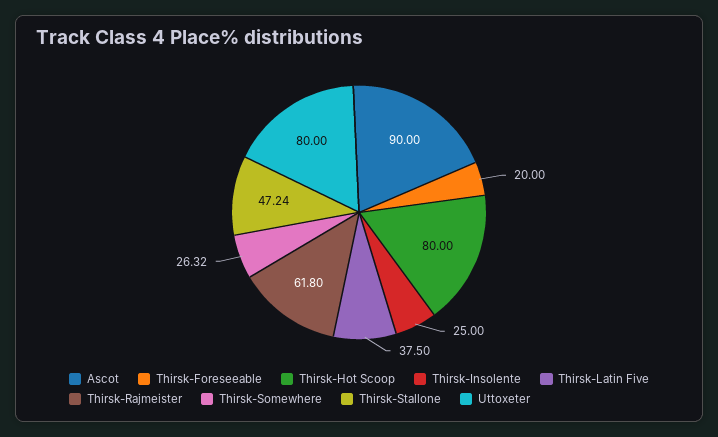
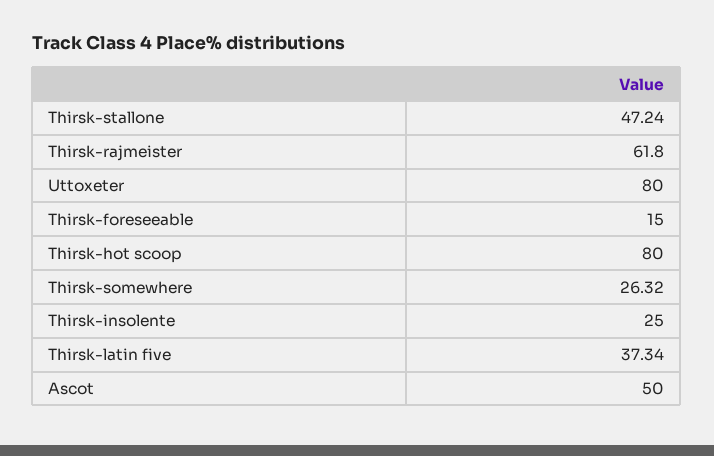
  {
-   "Ascot": 90,
+   "Ascot": 50,
-   "Thirsk-Foreseeable": 20,
+   "Thirsk-Foreseeable": 15,
    "Thirsk-Hot Scoop": 80,
    "Thirsk-Insolente": 25,
-   "Thirsk-Latin Five": 37.5,
+   "Thirsk-Latin Five": 37.34,
    "Thirsk-Rajmeister": 61.8,
    "Thirsk-Somewhere": 26.32,
    "Thirsk-Stallone": 47.24,
    "Uttoxeter": 80
  }

